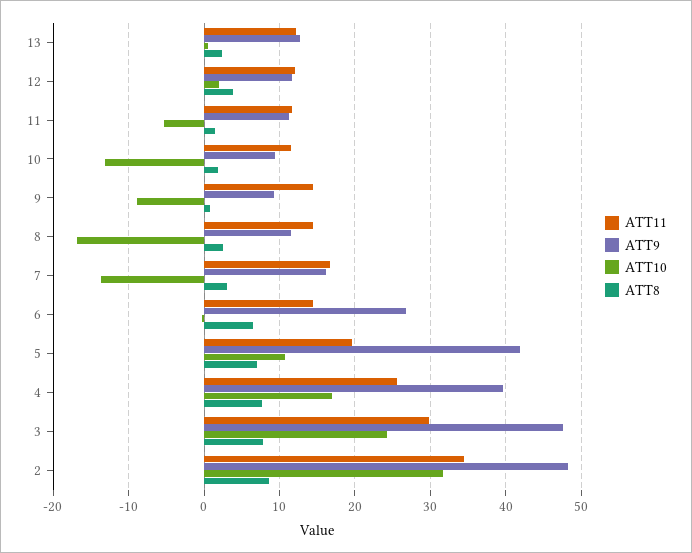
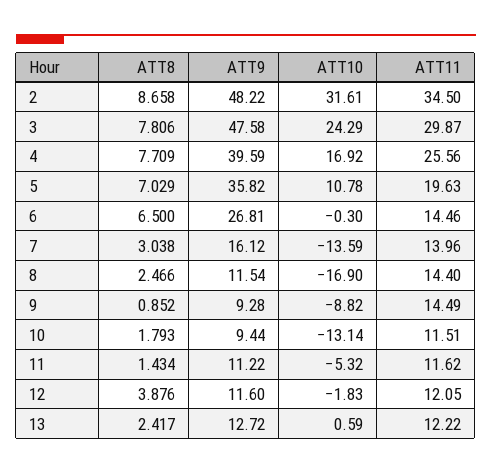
  {
    "ATT11": {
      "13": 12.22,
      "12": 12.05,
      "11": 11.62,
      "10": 11.51,
      "9": 14.49,
      "8": 14.4,
-     "7": 17,
+     "7": 13.96,
      "6": 14.46,
      "5": 19.63,
      "4": 25.56,
      "3": 29.87,
      "2": 34.5
    },
    "ATT9": {
      "13": 12.72,
      "12": 11.6,
      "11": 11.22,
      "10": 9.44,
      "9": 9.28,
      "8": 11.54,
      "7": 16.12,
      "6": 26.81,
-     "5": 42,
+     "5": 35.82,
      "4": 39.59,
      "3": 47.58,
      "2": 48.22
    },
    "ATT10": {
      "13": 0.59,
-     "12": 2,
+     "12": -1.83,
      "11": -5.32,
      "10": -13.14,
      "9": -8.82,
      "8": -16.9,
      "7": -13.59,
      "6": -0.3,
      "5": 10.78,
      "4": 16.92,
      "3": 24.29,
      "2": 31.61
    },
    "ATT8": {
      "13": 2.417,
      "12": 3.876,
      "11": 1.434,
      "10": 1.793,
      "9": 0.852,
      "8": 2.466,
      "7": 3.038,
      "6": 6.5,
      "5": 7.029,
      "4": 7.709,
      "3": 7.806,
      "2": 8.658
    }
  }

